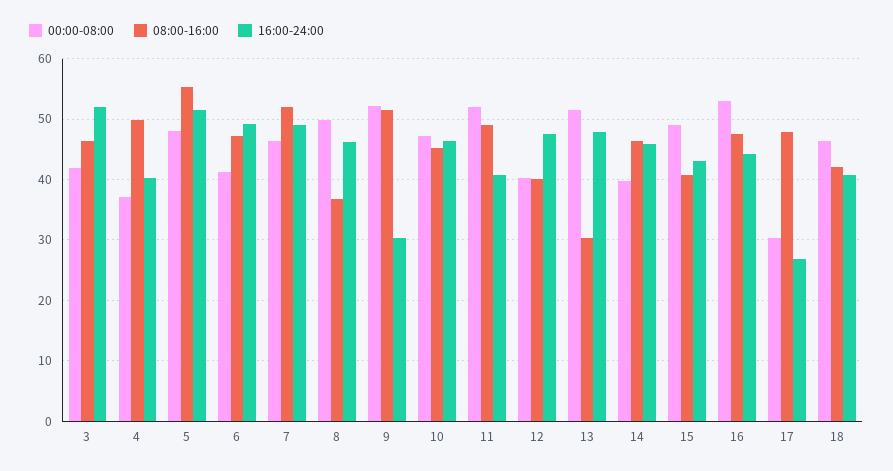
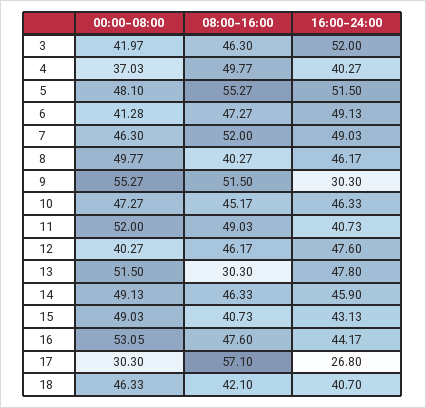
  {
    "00:00-08:00": {
      "3": 41.97,
      "4": 37.03,
      "5": 48.1,
      "6": 41.28,
      "7": 46.3,
      "8": 49.77,
-     "9": 52,
+     "9": 55.27,
      "10": 47.27,
      "11": 52,
      "12": 40.27,
      "13": 51.5,
-     "14": 40,
+     "14": 49.13,
      "15": 49.03,
      "16": 53.05,
      "17": 30.3,
      "18": 46.33
    },
    "08:00-16:00": {
      "3": 46.3,
      "4": 49.77,
      "5": 55.27,
      "6": 47.27,
      "7": 52,
-     "8": 37,
+     "8": 40.27,
      "9": 51.5,
      "10": 45.17,
      "11": 49.03,
-     "12": 40,
+     "12": 46.17,
      "13": 30.3,
      "14": 46.33,
      "15": 40.73,
      "16": 47.6,
-     "17": 48,
+     "17": 57.1,
      "18": 42.1
    },
    "16:00-24:00": {
      "3": 52,
      "4": 40.27,
      "5": 51.5,
      "6": 49.13,
      "7": 49.03,
      "8": 46.17,
      "9": 30.3,
      "10": 46.33,
      "11": 40.73,
      "12": 47.6,
      "13": 47.8,
      "14": 45.9,
      "15": 43.13,
      "16": 44.17,
      "17": 26.8,
      "18": 40.7
    }
  }

